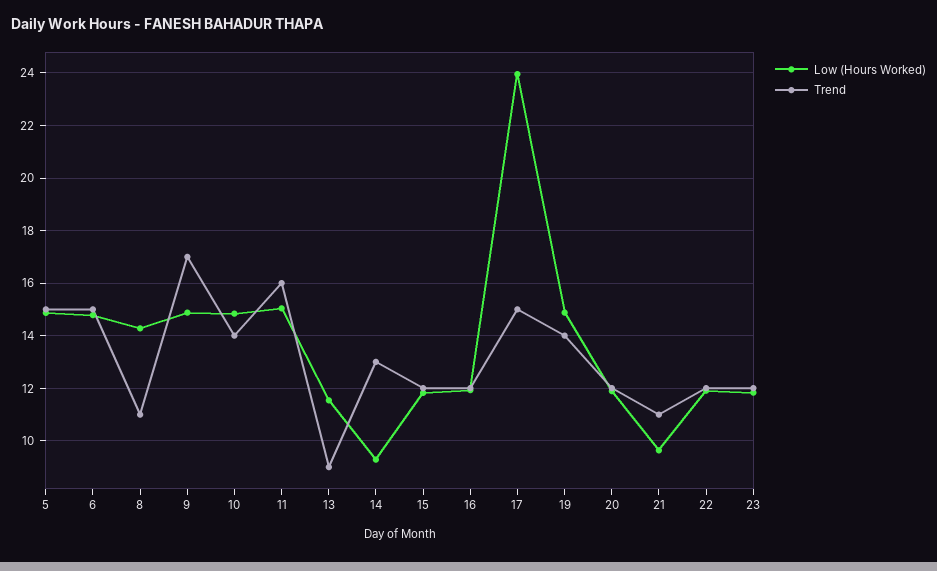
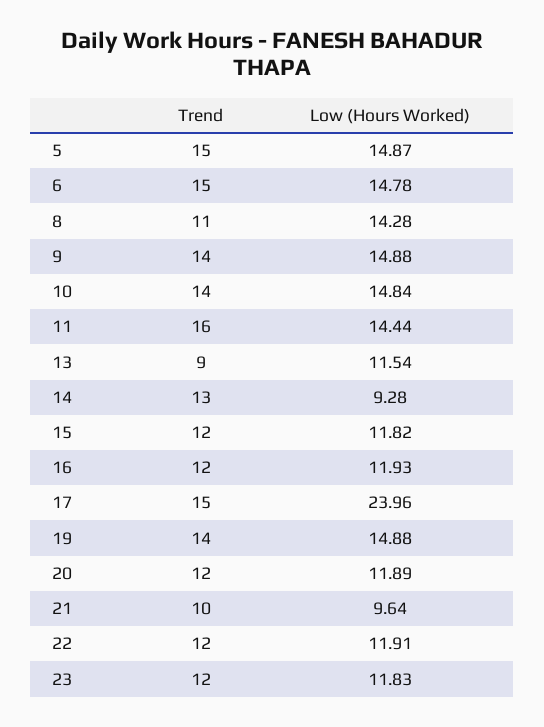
  {
    "Low (Hours Worked)": {
      "5": 14.87,
      "6": 14.78,
      "8": 14.28,
      "9": 14.88,
      "10": 14.84,
-     "11": 15,
+     "11": 14.44,
      "13": 11.54,
      "14": 9.28,
      "15": 11.82,
      "16": 11.93,
      "17": 23.96,
      "19": 14.88,
      "20": 11.89,
      "21": 9.64,
      "22": 11.91,
      "23": 11.83
    },
    "Trend": {
      "5": 15,
      "6": 15,
      "8": 11,
-     "9": 17,
+     "9": 14,
      "10": 14,
      "11": 16,
      "13": 9,
      "14": 13,
      "15": 12,
      "16": 12,
      "17": 15,
      "19": 14,
      "20": 12,
-     "21": 11,
+     "21": 10,
      "22": 12,
      "23": 12
    }
  }

